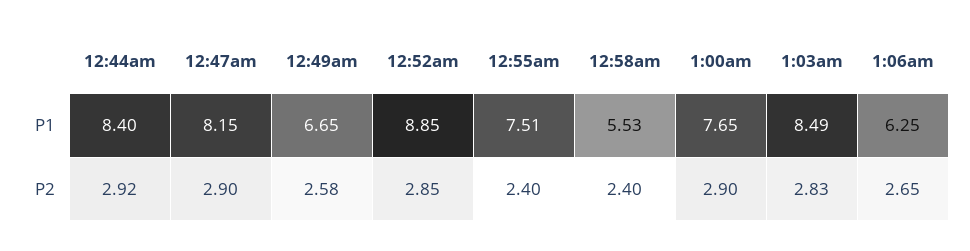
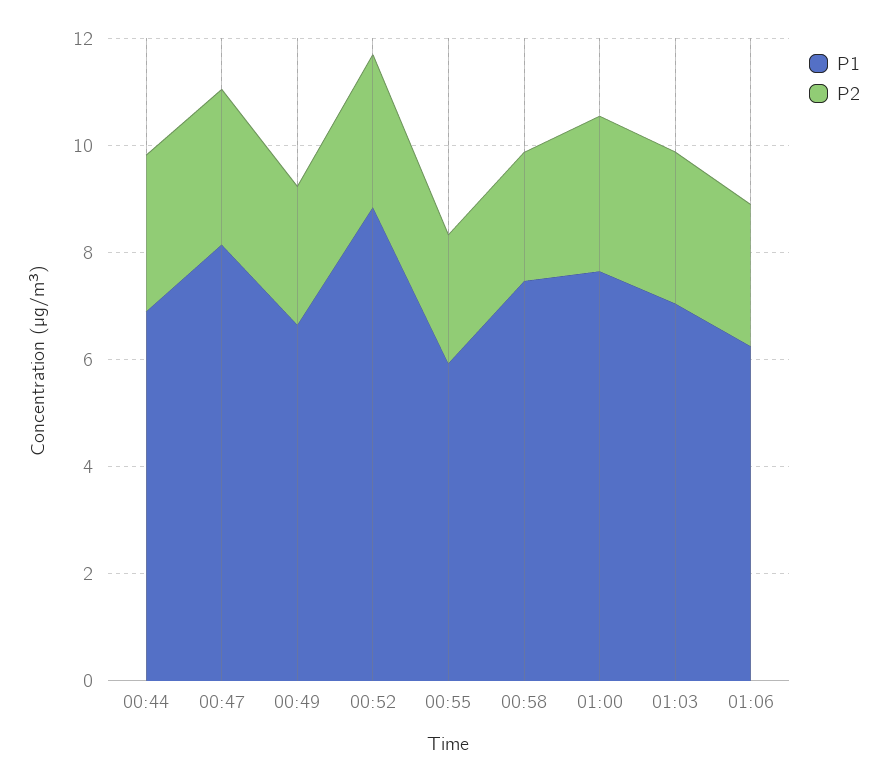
  {
    "P1": {
-     "12:44am": 8.4,
+     "12:44am": 7,
      "12:47am": 8.15,
      "12:49am": 6.65,
      "12:52am": 8.85,
-     "12:55am": 7.51,
+     "12:55am": 6,
-     "12:58am": 5.53,
+     "12:58am": 7.5,
      "1:00am": 7.65,
-     "1:03am": 8.49,
+     "1:03am": 7,
      "1:06am": 6.25
    },
    "P2": {
      "12:44am": 2.92,
      "12:47am": 2.9,
      "12:49am": 2.58,
      "12:52am": 2.85,
      "12:55am": 2.4,
      "12:58am": 2.4,
      "1:00am": 2.9,
      "1:03am": 2.83,
      "1:06am": 2.65
    }
  }

